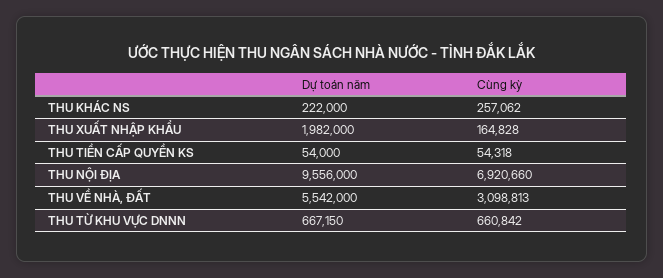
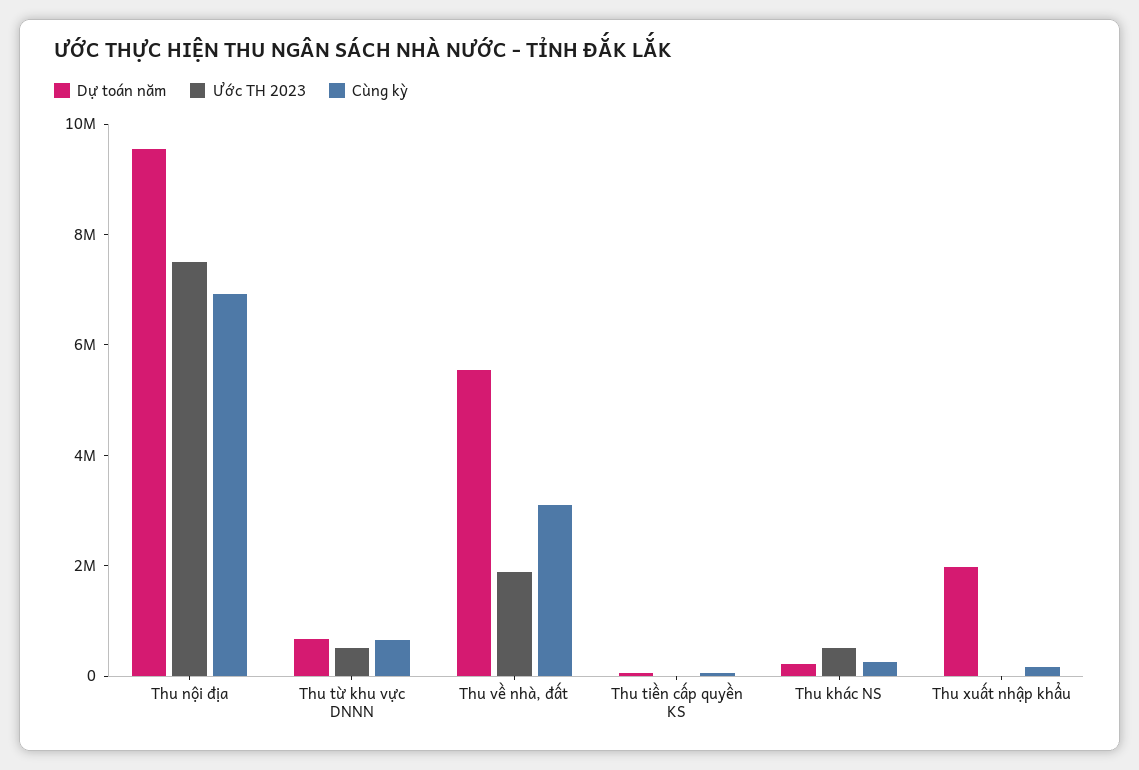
  {
    "Dự toán năm": {
      "THU KHÁC NS": 222000,
      "THU XUẤT NHẬP KHẨU": 1982000,
      "THU TIỀN CẤP QUYỀN KS": 54000,
      "THU NỘI ĐỊA": 9556000,
      "THU VỀ NHÀ, ĐẤT": 5542000,
      "THU TỪ KHU VỰC DNNN": 667150
    },
    "Cùng kỳ": {
      "THU KHÁC NS": 257062,
      "THU XUẤT NHẬP KHẨU": 164828,
      "THU TIỀN CẤP QUYỀN KS": 54318,
      "THU NỘI ĐỊA": 6920660,
      "THU VỀ NHÀ, ĐẤT": 3098813,
      "THU TỪ KHU VỰC DNNN": 660842
-   }
+   },
+   "Ước TH 2023": {
+     "THU NỘI ĐỊA": 7500000,
+     "THU TỪ KHU VỰC DNNN": 500000,
+     "THU VỀ NHÀ, ĐẤT": 2000000,
+     "THU TIỀN CẤP QUYỀN KS": 0,
+     "THU KHÁC NS": 500000,
+     "THU XUẤT NHẬP KHẨU": 0
+   }
  }

